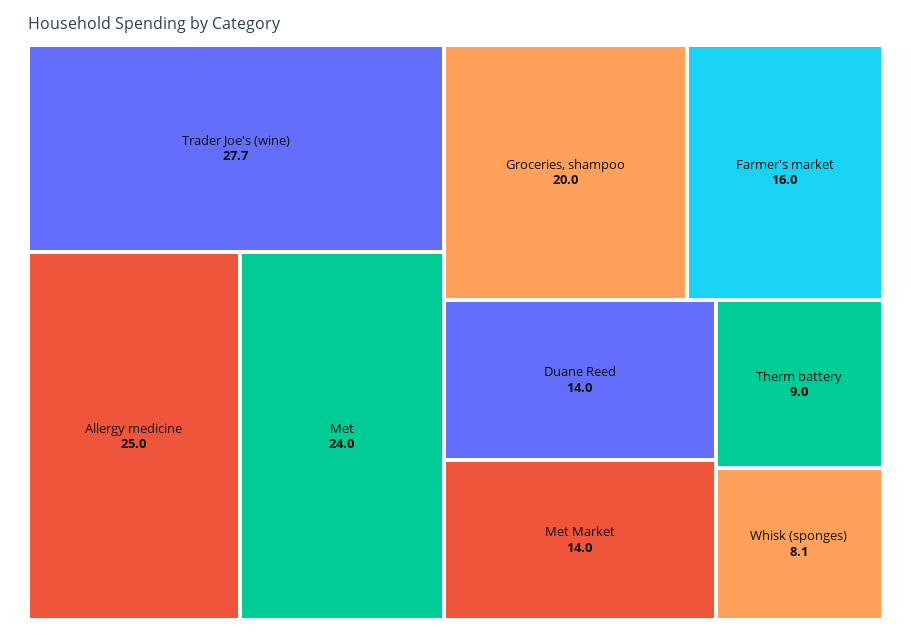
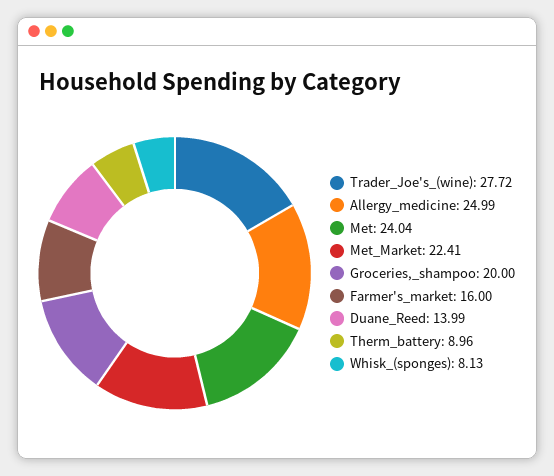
  {
    "Trader Joe's (wine)": 27.72,
    "Allergy medicine": 24.99,
    "Met": 24.04,
    "Groceries, shampoo": 20,
    "Farmer's market": 16,
    "Duane Reed": 13.99,
-   "Met Market": 14,
+   "Met Market": 22.41,
    "Therm battery": 8.96,
    "Whisk (sponges)": 8.13
  }

